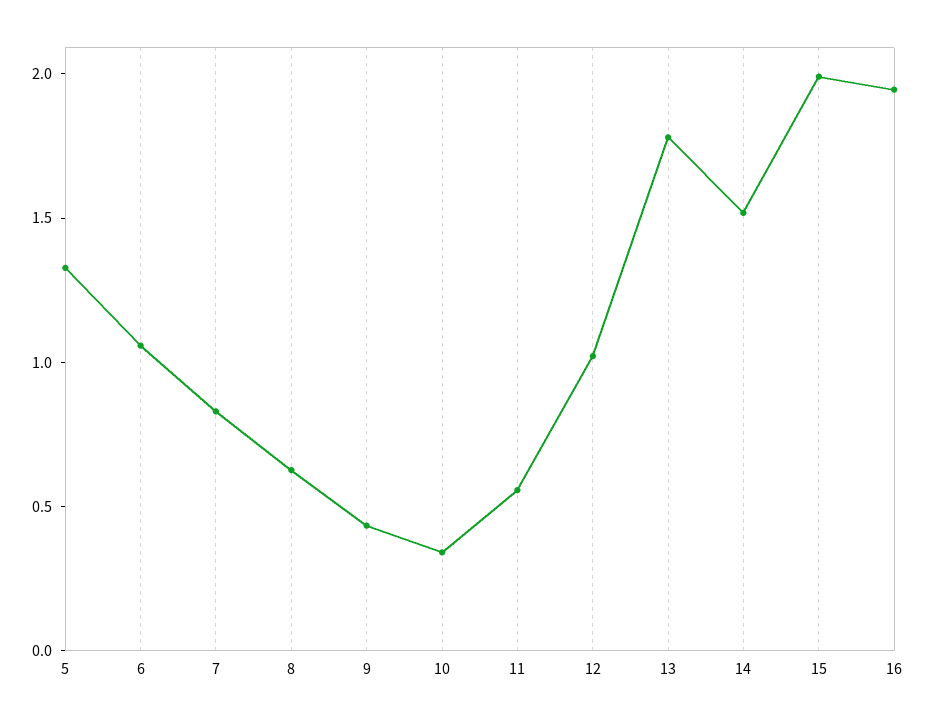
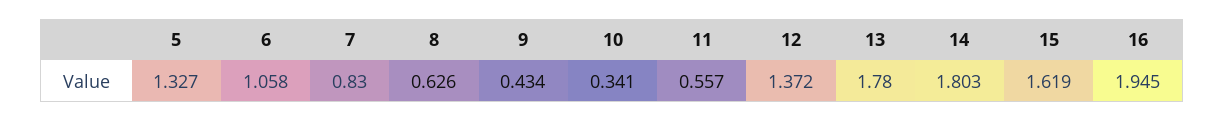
  {
    "5": 1.327,
    "6": 1.058,
    "7": 0.83,
    "8": 0.626,
    "9": 0.434,
    "10": 0.341,
    "11": 0.557,
-   "12": 1,
+   "12": 1.372,
    "13": 1.78,
-   "14": 1.5,
+   "14": 1.803,
-   "15": 2,
+   "15": 1.619,
    "16": 1.945
  }

